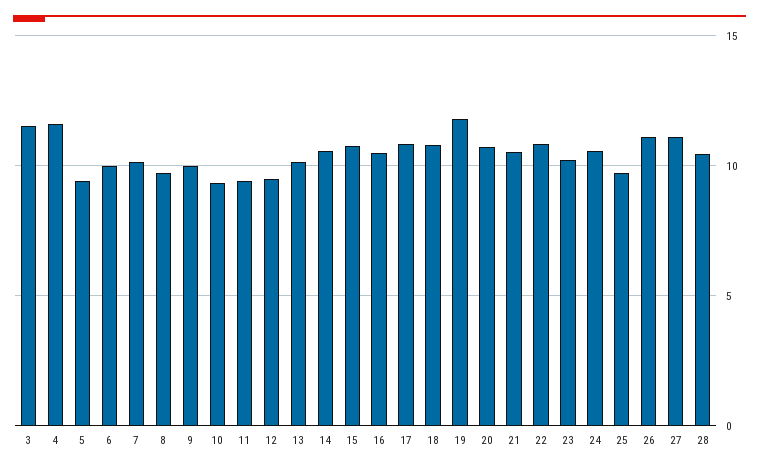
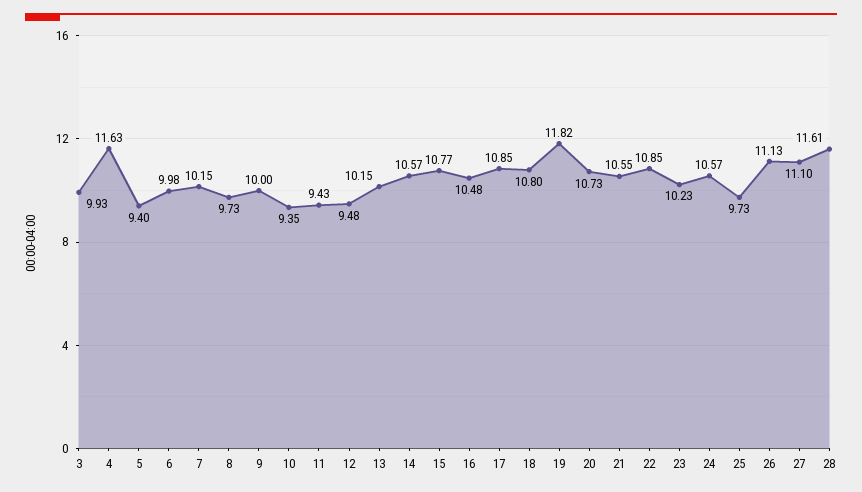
  {
-   "3": 11.5,
+   "3": 9.93,
    "4": 11.63,
    "5": 9.4,
    "6": 9.98,
    "7": 10.15,
    "8": 9.73,
    "9": 10,
    "10": 9.35,
    "11": 9.43,
    "12": 9.48,
    "13": 10.15,
    "14": 10.57,
    "15": 10.77,
    "16": 10.48,
    "17": 10.85,
    "18": 10.8,
    "19": 11.82,
    "20": 10.73,
    "21": 10.55,
    "22": 10.85,
    "23": 10.23,
    "24": 10.57,
    "25": 9.73,
    "26": 11.13,
    "27": 11.1,
-   "28": 10.5
+   "28": 11.61
  }

